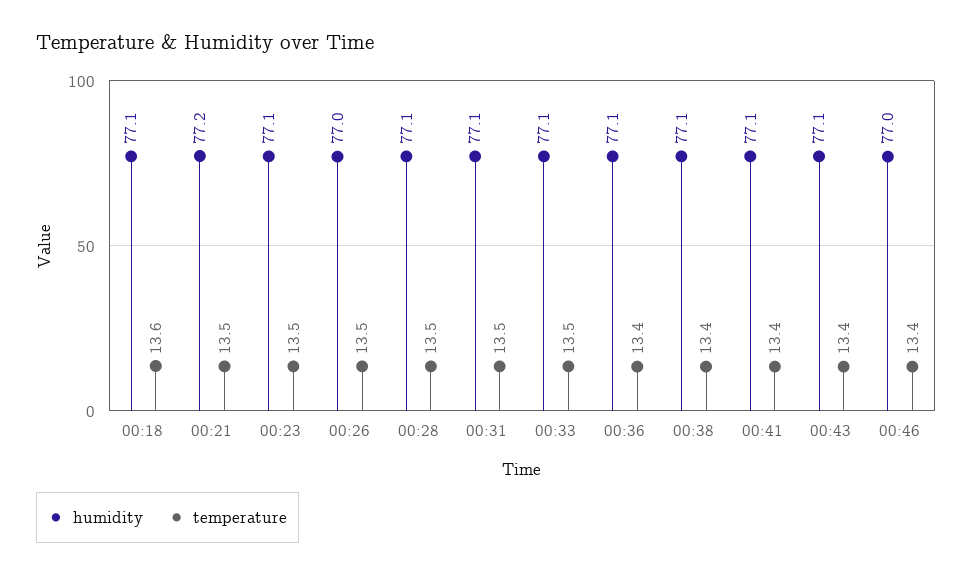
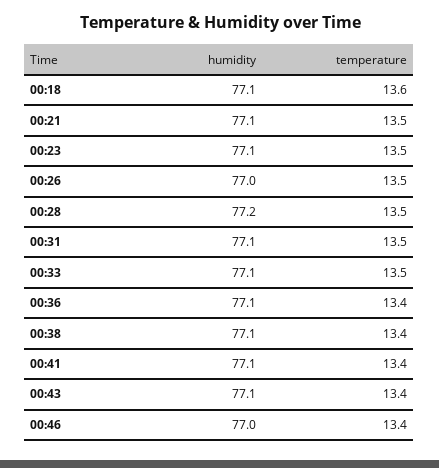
  {
    "humidity": {
      "00:18": 77.1,
-     "00:21": 77.2,
+     "00:21": 77.1,
      "00:23": 77.1,
      "00:26": 77,
-     "00:28": 77.1,
+     "00:28": 77.2,
      "00:31": 77.1,
      "00:33": 77.1,
      "00:36": 77.1,
      "00:38": 77.1,
      "00:41": 77.1,
      "00:43": 77.1,
      "00:46": 77
    },
    "temperature": {
      "00:18": 13.6,
      "00:21": 13.5,
      "00:23": 13.5,
      "00:26": 13.5,
      "00:28": 13.5,
      "00:31": 13.5,
      "00:33": 13.5,
      "00:36": 13.4,
      "00:38": 13.4,
      "00:41": 13.4,
      "00:43": 13.4,
      "00:46": 13.4
    }
  }

